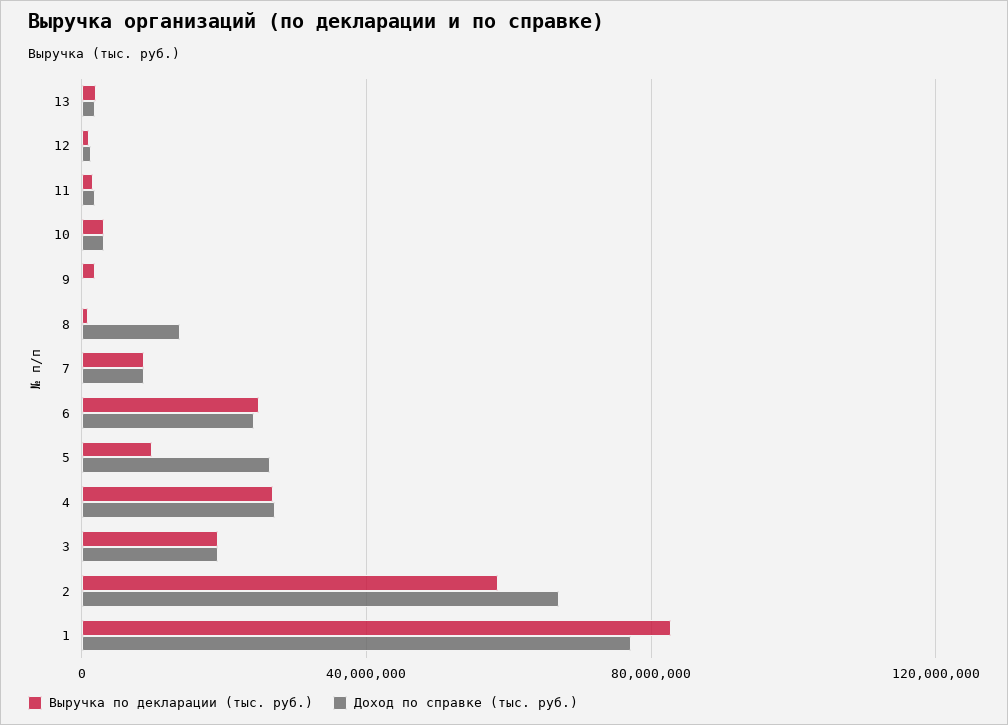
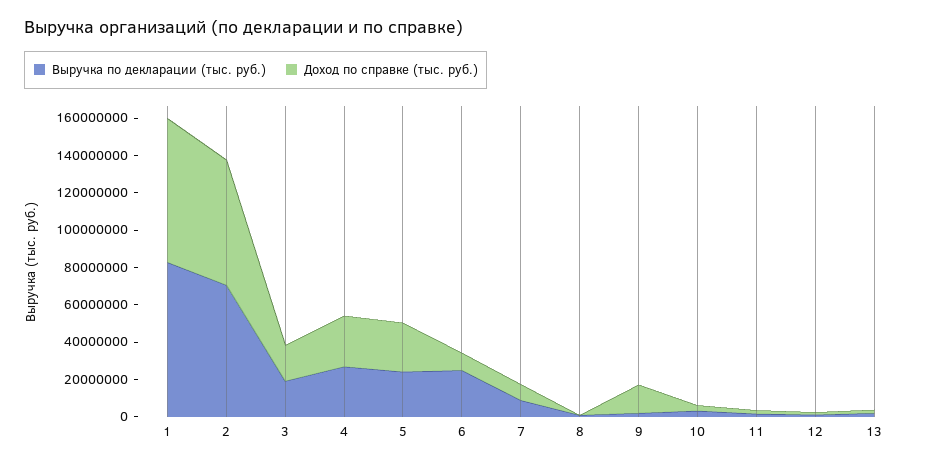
  {
    "Выручка по декларации (тыс. руб.)": {
      "13": 0,
      "12": 0,
      "11": 0,
      "10": 5000000,
      "9": 0,
      "8": 0,
      "7": 10000000,
      "6": 25000000,
-     "5": 10000000,
+     "5": 25000000,
      "4": 25000000,
      "3": 20000000,
-     "2": 60000000,
+     "2": 70000000,
      "1": 85000000
    },
    "Доход по справке (тыс. руб.)": {
      "13": 0,
      "12": 0,
      "11": 0,
      "10": 5000000,
-     "9": 0,
+     "9": 15000000,
-     "8": 15000000,
+     "8": 0,
      "7": 10000000,
-     "6": 25000000,
+     "6": 10000000,
      "5": 25000000,
      "4": 25000000,
      "3": 20000000,
      "2": 65000000,
      "1": 75000000
    }
  }

